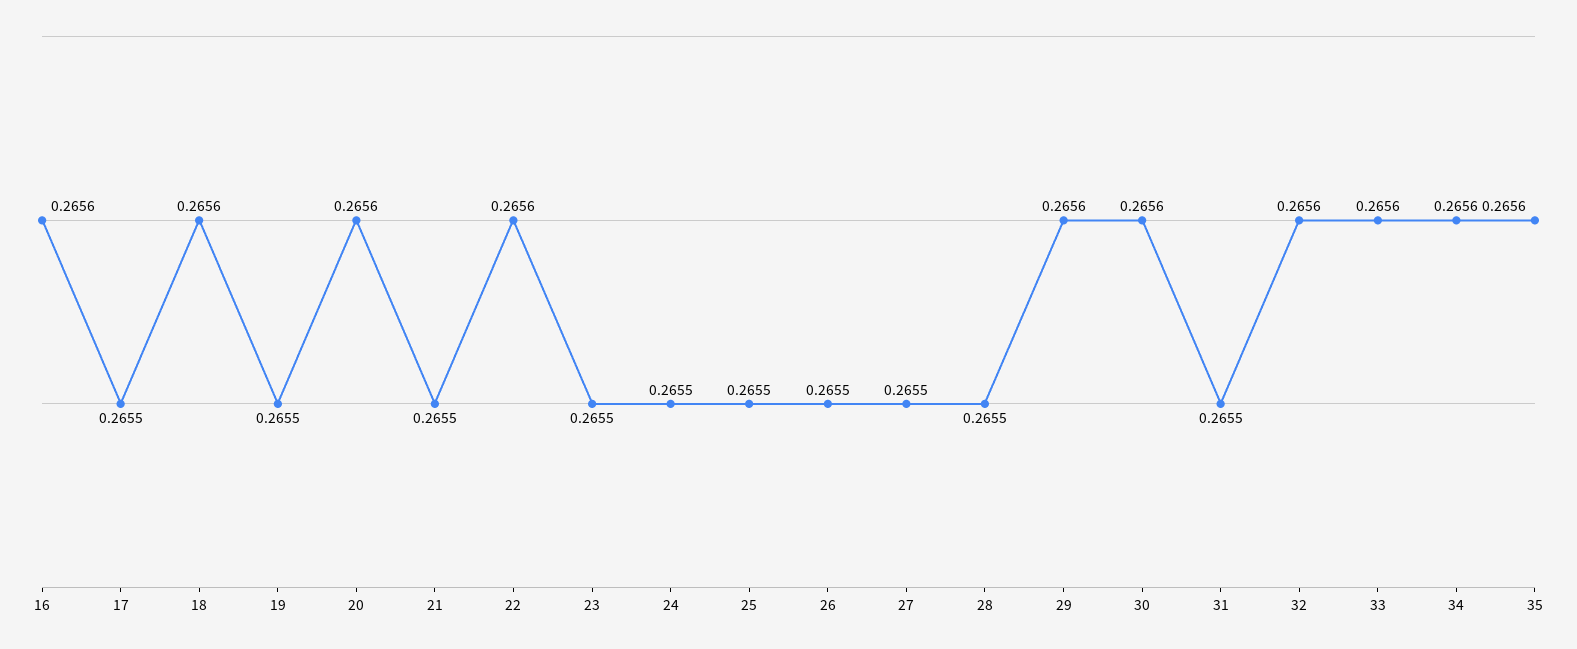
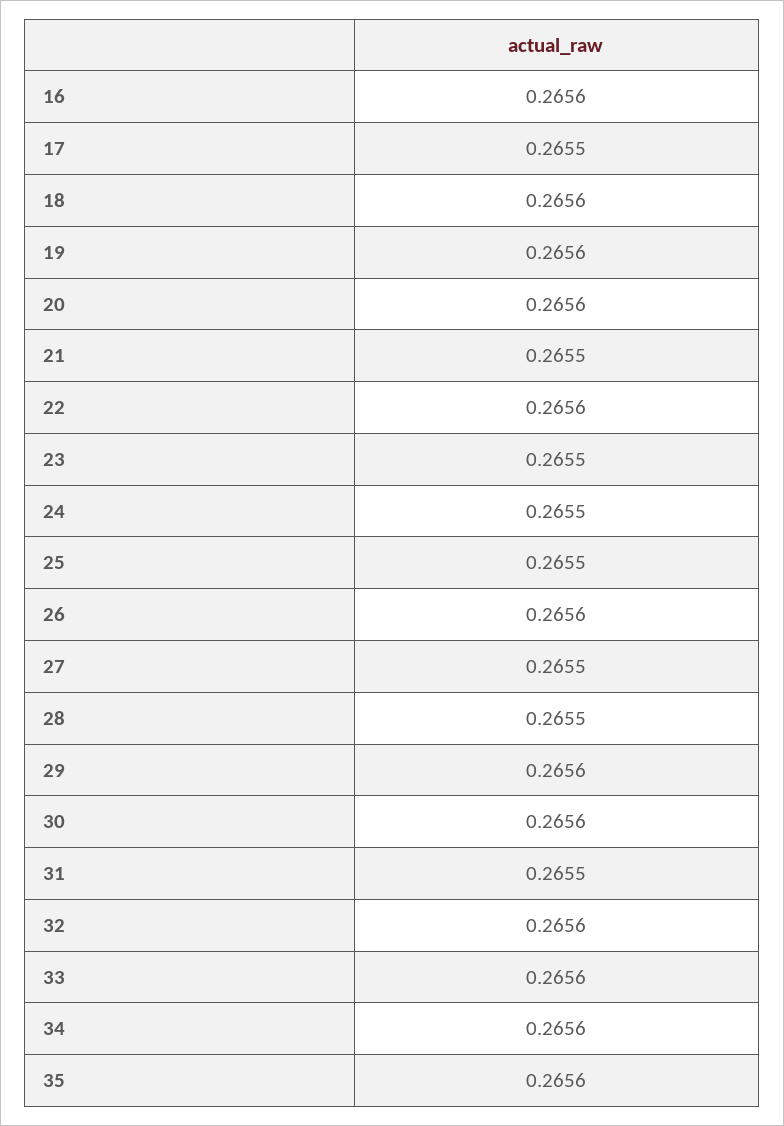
  {
    "16": 0.2656,
    "17": 0.2655,
    "18": 0.2656,
-   "19": 0.2655,
+   "19": 0.2656,
    "20": 0.2656,
    "21": 0.2655,
    "22": 0.2656,
    "23": 0.2655,
    "24": 0.2655,
    "25": 0.2655,
-   "26": 0.2655,
+   "26": 0.2656,
    "27": 0.2655,
    "28": 0.2655,
    "29": 0.2656,
    "30": 0.2656,
    "31": 0.2655,
    "32": 0.2656,
    "33": 0.2656,
    "34": 0.2656,
    "35": 0.2656
  }

